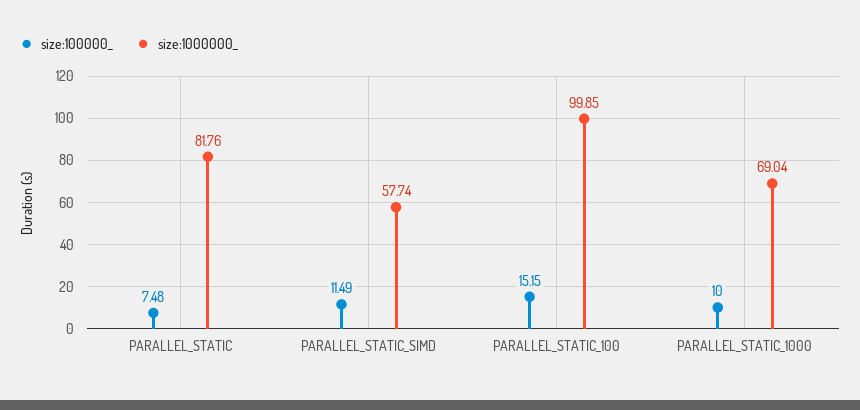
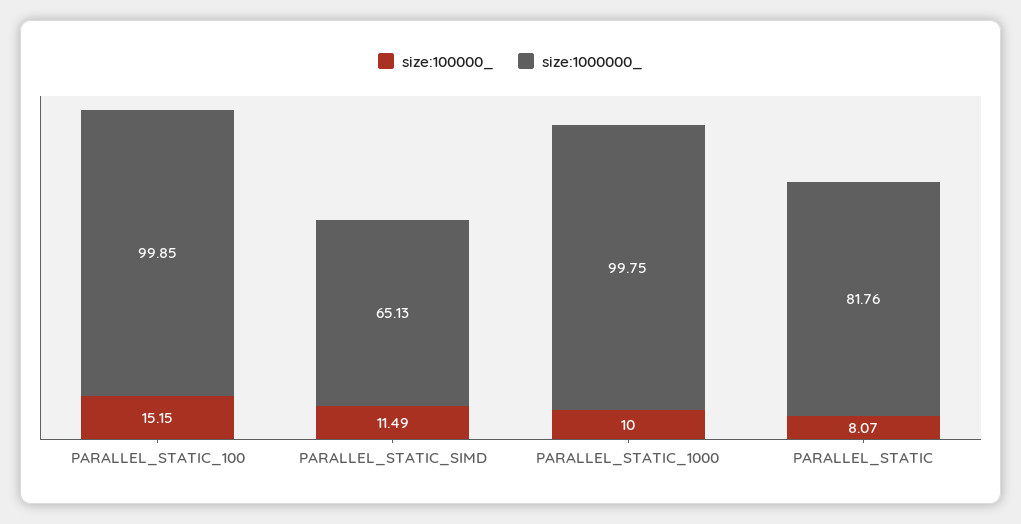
  {
    "size:100000_": {
-     "PARALLEL_STATIC": 7.48,
+     "PARALLEL_STATIC": 8.07,
      "PARALLEL_STATIC_SIMD": 11.49,
      "PARALLEL_STATIC_100": 15.15,
      "PARALLEL_STATIC_1000": 10
    },
    "size:1000000_": {
      "PARALLEL_STATIC": 81.76,
-     "PARALLEL_STATIC_SIMD": 57.74,
+     "PARALLEL_STATIC_SIMD": 65.13,
      "PARALLEL_STATIC_100": 99.85,
-     "PARALLEL_STATIC_1000": 69.04
+     "PARALLEL_STATIC_1000": 99.75
    }
  }

